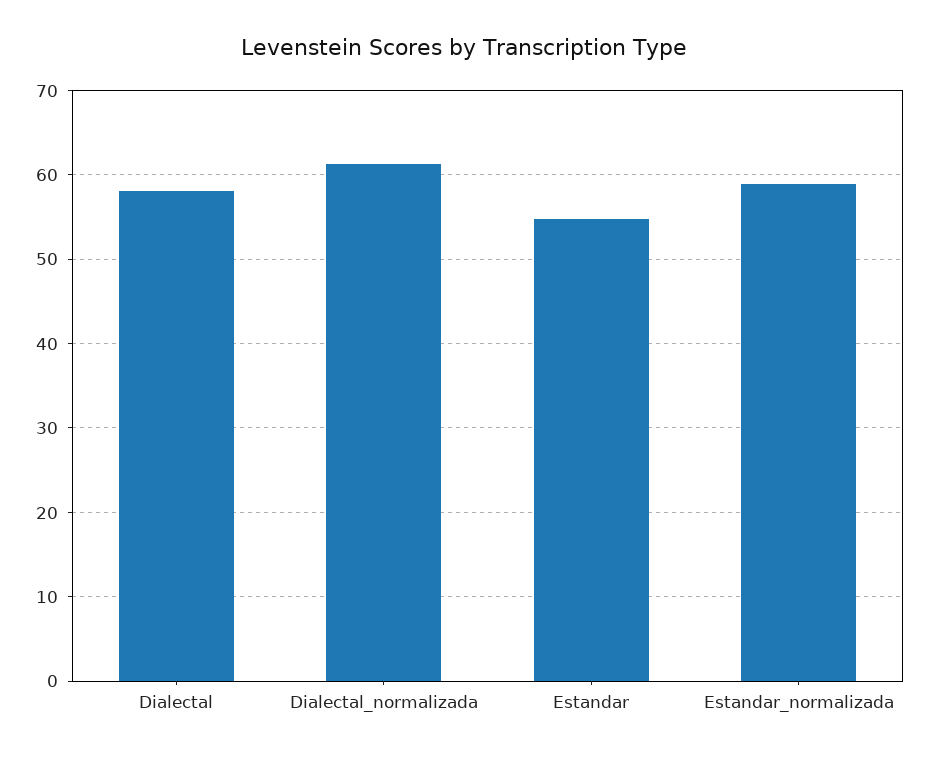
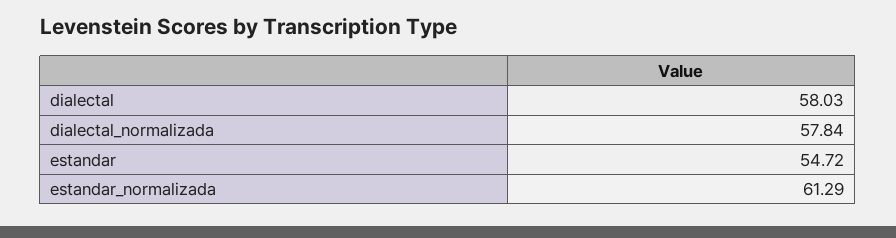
  {
    "Dialectal": 58.03,
-   "Dialectal_normalizada": 61,
+   "Dialectal_normalizada": 57.84,
    "Estandar": 54.72,
-   "Estandar_normalizada": 59
+   "Estandar_normalizada": 61.29
  }

